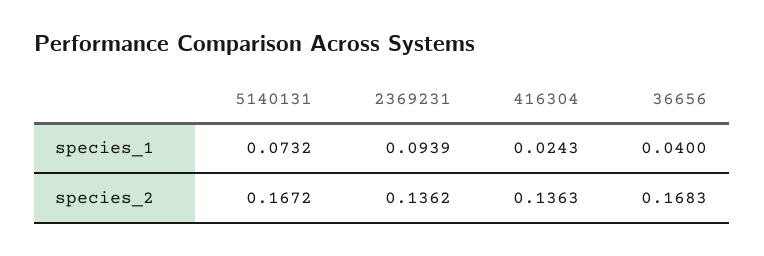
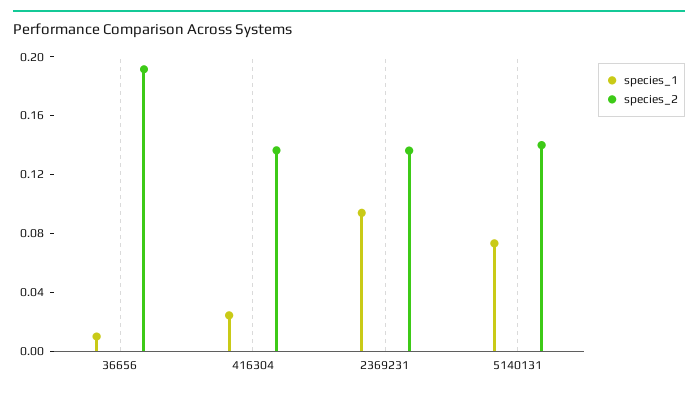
  {
    "species_1": {
      "5140131": 0.0732,
      "2369231": 0.0939,
      "416304": 0.0243,
-     "36656": 0.04
+     "36656": 0.01
    },
    "species_2": {
-     "5140131": 0.1672,
+     "5140131": 0.14,
      "2369231": 0.1362,
      "416304": 0.1363,
-     "36656": 0.1683
+     "36656": 0.19
    }
  }

